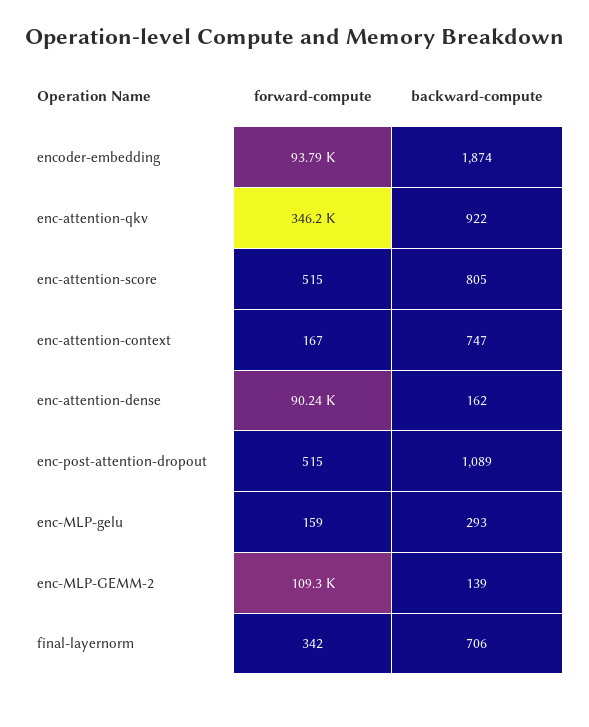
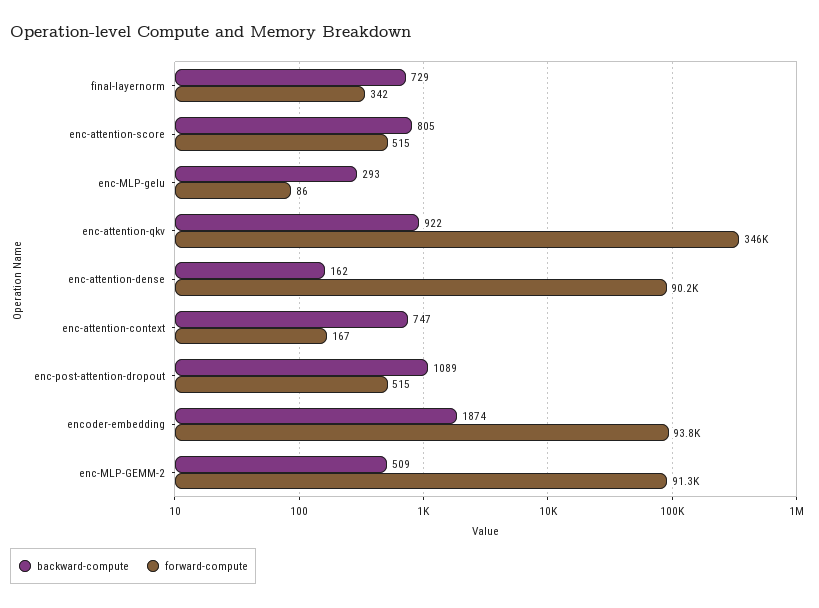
  {
    "forward-compute": {
      "encoder-embedding": 93790,
      "enc-attention-qkv": 346200,
      "enc-attention-score": 515,
      "enc-attention-context": 167,
      "enc-attention-dense": 90240,
      "enc-post-attention-dropout": 515,
-     "enc-MLP-gelu": 159,
+     "enc-MLP-gelu": 86,
-     "enc-MLP-GEMM-2": 109300,
+     "enc-MLP-GEMM-2": 91300,
      "final-layernorm": 342
    },
    "backward-compute": {
      "encoder-embedding": 1874,
      "enc-attention-qkv": 922,
      "enc-attention-score": 805,
      "enc-attention-context": 747,
      "enc-attention-dense": 162,
      "enc-post-attention-dropout": 1089,
      "enc-MLP-gelu": 293,
-     "enc-MLP-GEMM-2": 139,
+     "enc-MLP-GEMM-2": 509,
-     "final-layernorm": 706
+     "final-layernorm": 729
    }
  }

